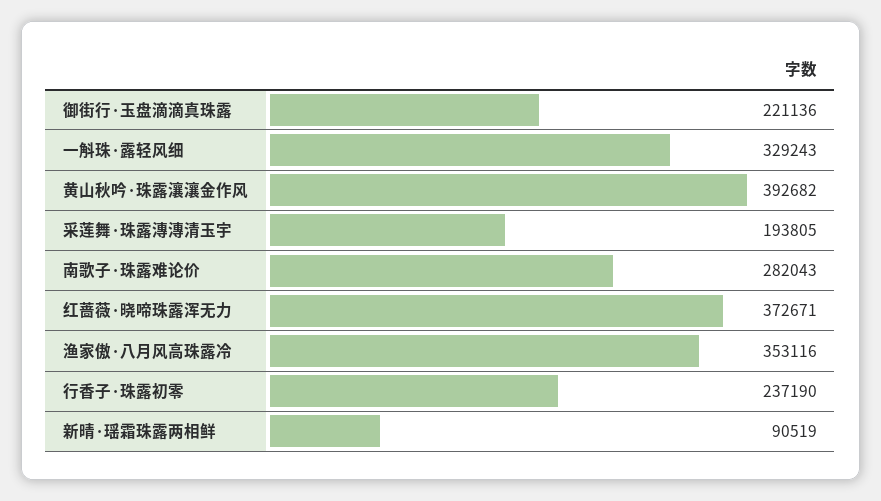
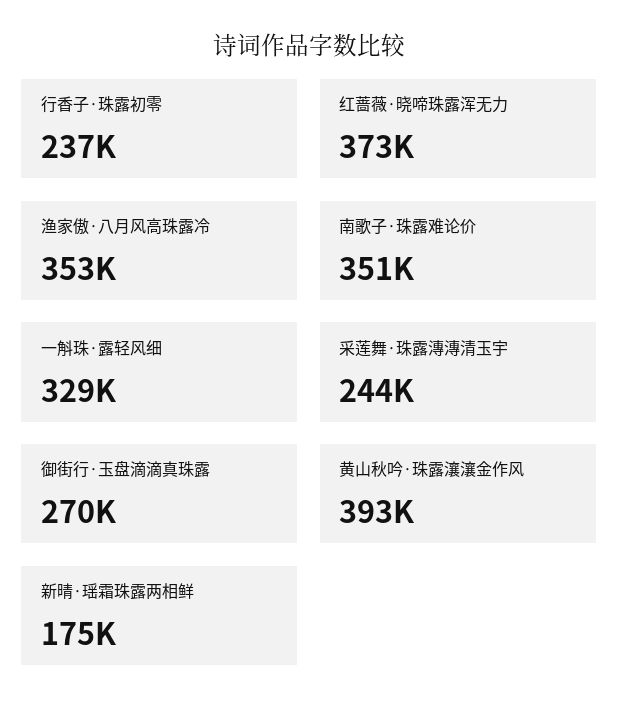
  {
-   "御街行·玉盘滴滴真珠露": 221136,
+   "御街行·玉盘滴滴真珠露": 270000,
    "一斛珠·露轻风细": 329243,
    "黄山秋吟·珠露瀼瀼金作风": 392682,
-   "采莲舞·珠露漙漙清玉宇": 193805,
+   "采莲舞·珠露漙漙清玉宇": 244000,
-   "南歌子·珠露难论价": 282043,
+   "南歌子·珠露难论价": 351000,
    "红蔷薇·晓啼珠露浑无力": 372671,
    "渔家傲·八月风高珠露冷": 353116,
    "行香子·珠露初零": 237190,
-   "新晴·瑶霜珠露两相鲜": 90519
+   "新晴·瑶霜珠露两相鲜": 175000
  }

